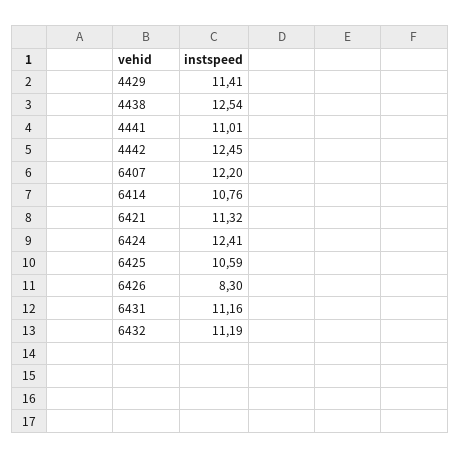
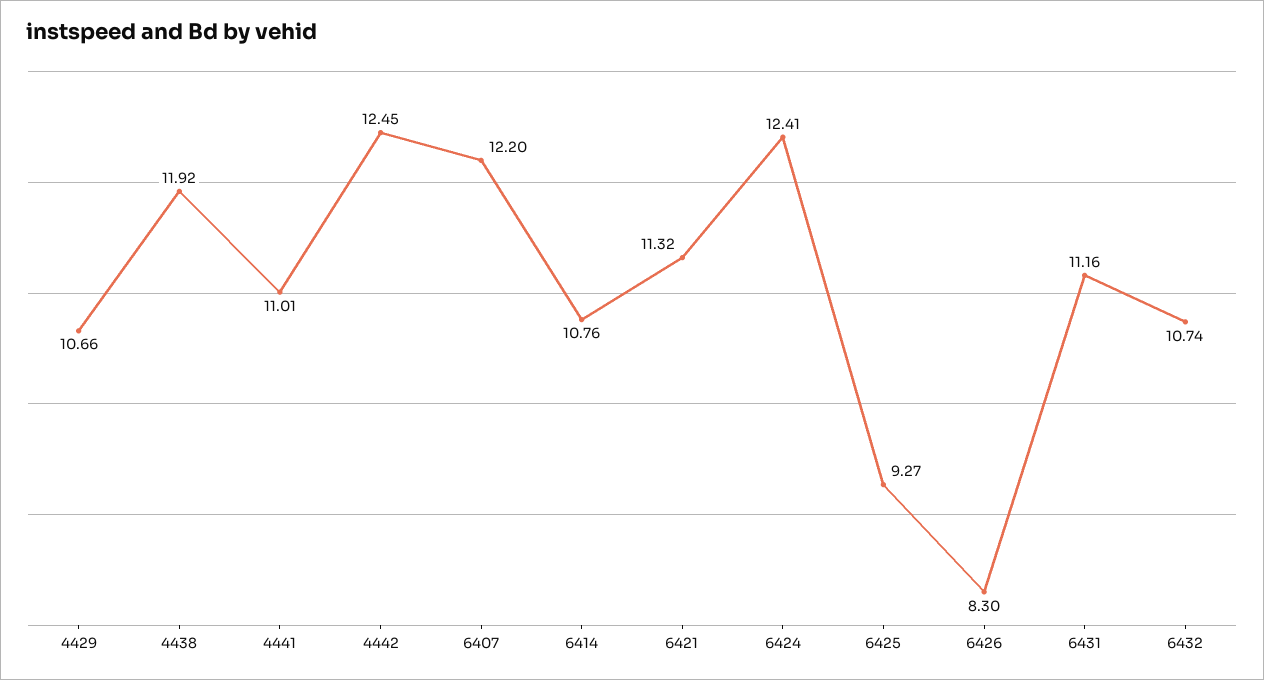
  {
-   "4429": 11.41,
+   "4429": 10.66,
-   "4438": 12.54,
+   "4438": 11.92,
    "4441": 11.01,
    "4442": 12.45,
    "6407": 12.2,
    "6414": 10.76,
    "6421": 11.32,
    "6424": 12.41,
-   "6425": 10.59,
+   "6425": 9.27,
    "6426": 8.3,
    "6431": 11.16,
-   "6432": 11.19
+   "6432": 10.74
  }

